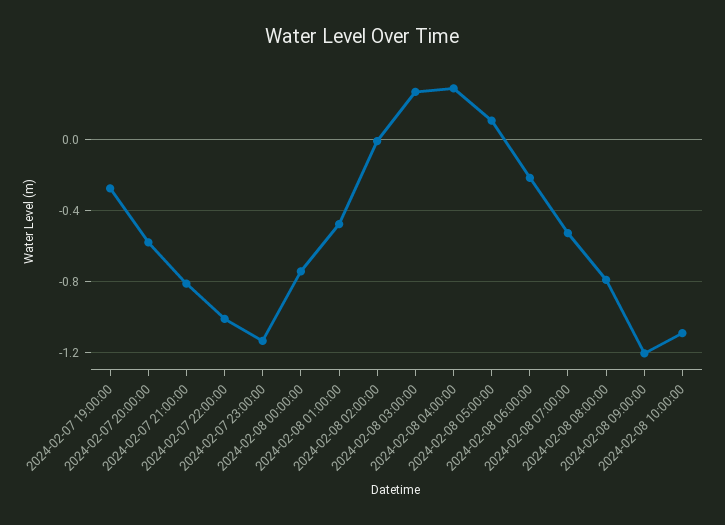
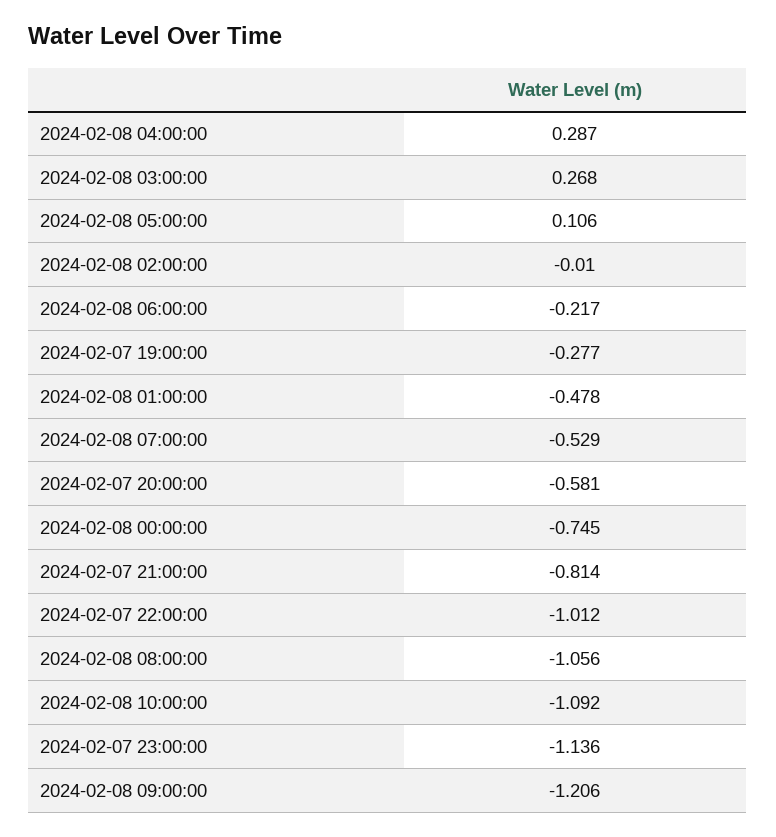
  {
    "2024-02-07 19:00:00": -0.277,
    "2024-02-07 20:00:00": -0.581,
    "2024-02-07 21:00:00": -0.814,
    "2024-02-07 22:00:00": -1.012,
    "2024-02-07 23:00:00": -1.136,
    "2024-02-08 00:00:00": -0.745,
    "2024-02-08 01:00:00": -0.478,
    "2024-02-08 02:00:00": -0.01,
    "2024-02-08 03:00:00": 0.268,
    "2024-02-08 04:00:00": 0.287,
    "2024-02-08 05:00:00": 0.106,
    "2024-02-08 06:00:00": -0.217,
    "2024-02-08 07:00:00": -0.529,
-   "2024-02-08 08:00:00": -0.8,
+   "2024-02-08 08:00:00": -1.056,
    "2024-02-08 09:00:00": -1.206,
    "2024-02-08 10:00:00": -1.092
  }

